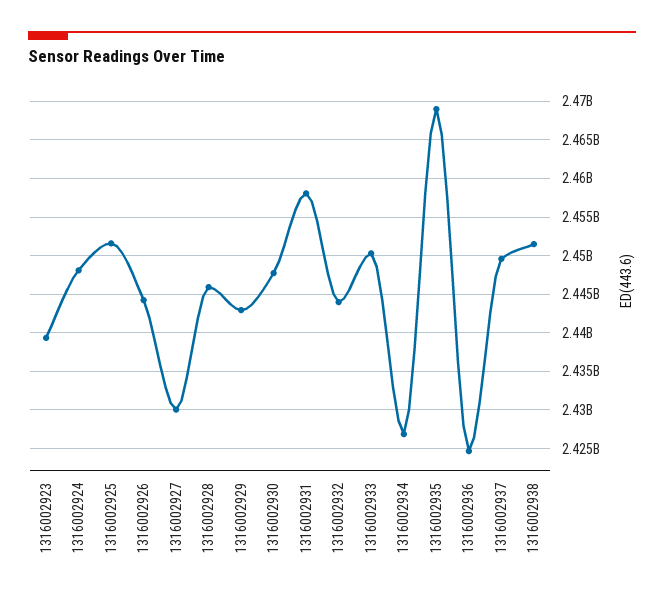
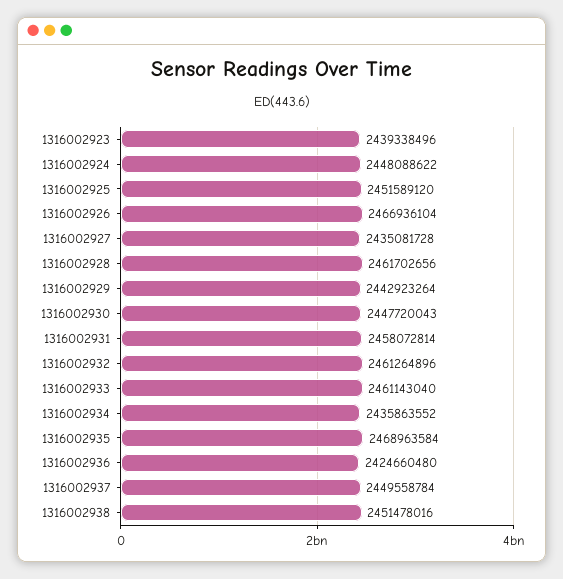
  {
    "1316002923": 2439338496,
    "1316002924": 2448088622,
    "1316002925": 2451589120,
-   "1316002926": 2444000000,
+   "1316002926": 2466936104,
-   "1316002927": 2430000000,
+   "1316002927": 2435081728,
-   "1316002928": 2446000000,
+   "1316002928": 2461702656,
    "1316002929": 2442923264,
    "1316002930": 2447720043,
    "1316002931": 2458072814,
-   "1316002932": 2444000000,
+   "1316002932": 2461264896,
-   "1316002933": 2450000000,
+   "1316002933": 2461143040,
-   "1316002934": 2427000000,
+   "1316002934": 2435863552,
    "1316002935": 2468963584,
    "1316002936": 2424660480,
    "1316002937": 2449558784,
    "1316002938": 2451478016
  }

